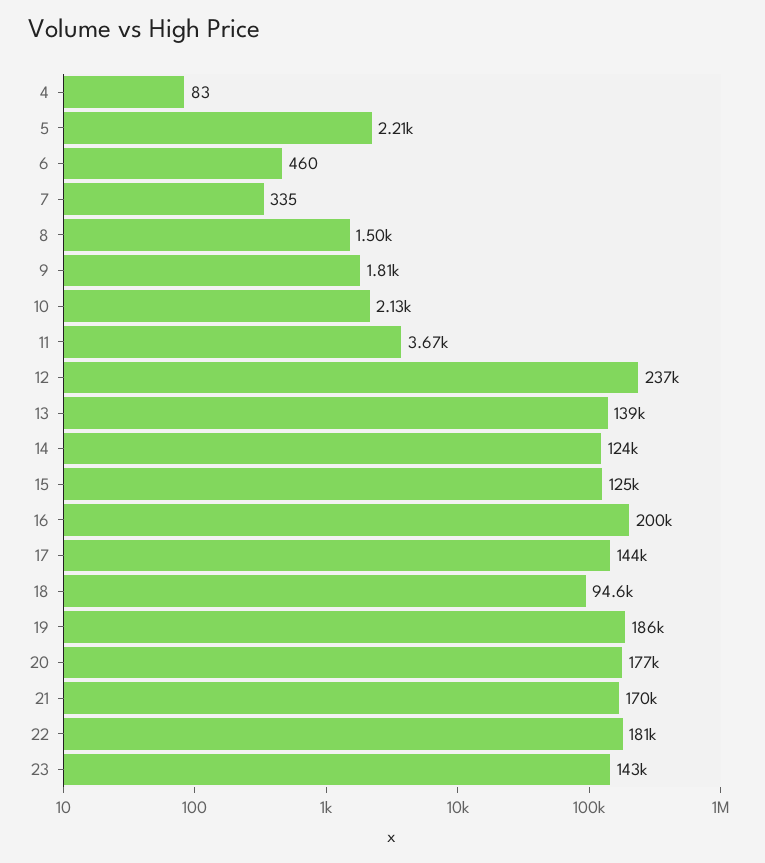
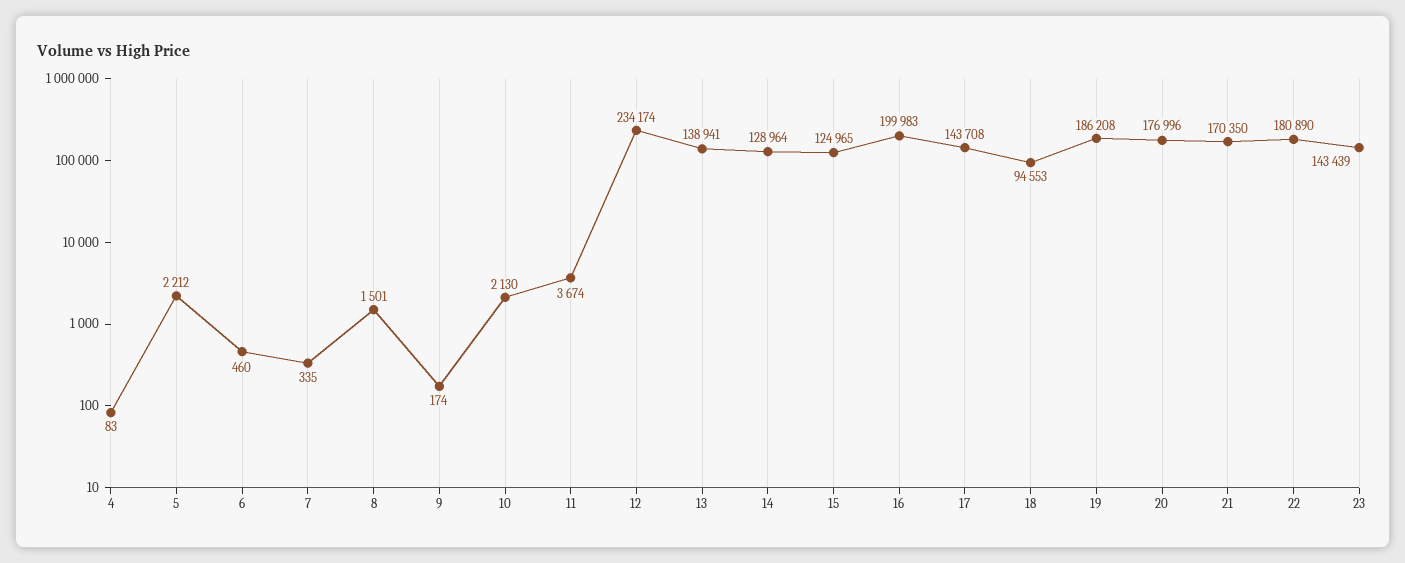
  {
    "4": 83,
    "5": 2212,
    "6": 460,
    "7": 335,
    "8": 1501,
-   "9": 1810,
+   "9": 174,
    "10": 2130,
    "11": 3674,
-   "12": 237000,
+   "12": 234174,
    "13": 138941,
-   "14": 124000,
+   "14": 128964,
    "15": 124965,
    "16": 199983,
    "17": 143708,
    "18": 94553,
    "19": 186208,
    "20": 176996,
    "21": 170350,
    "22": 180890,
    "23": 143439
  }

